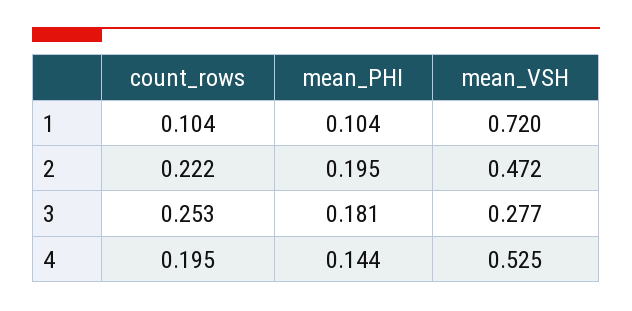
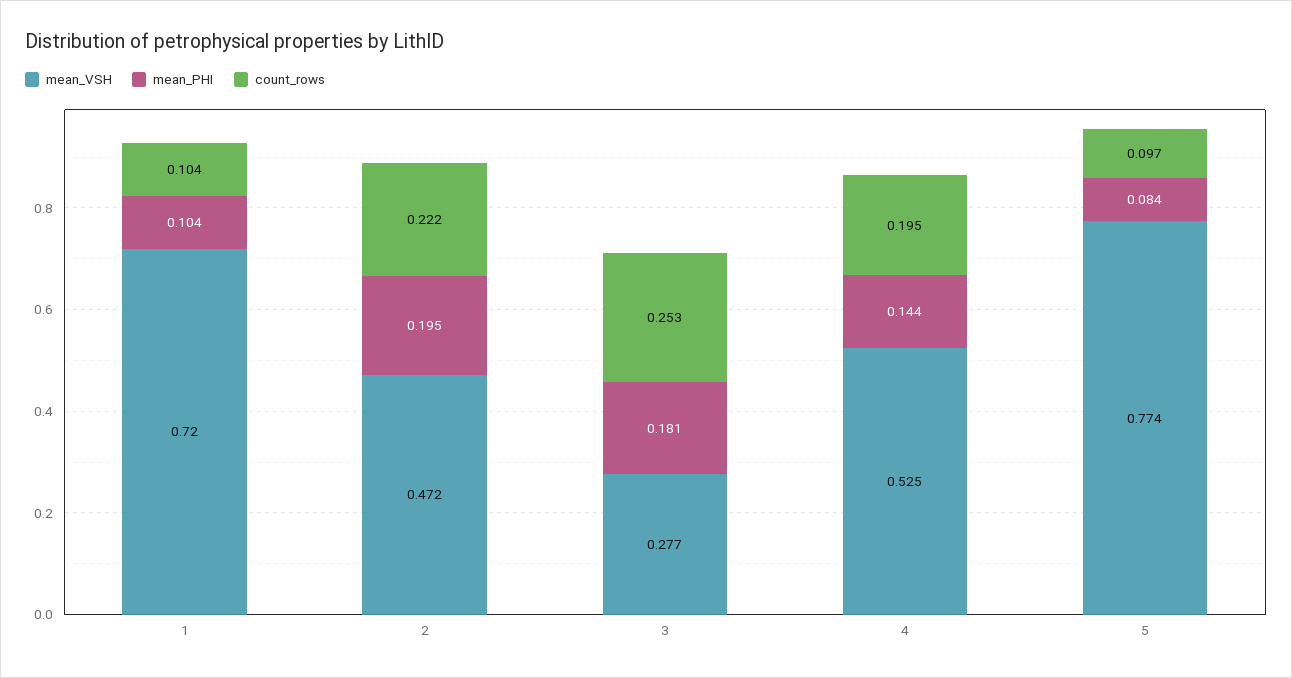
  {
    "count_rows": {
      "1": 0.104,
      "2": 0.222,
      "3": 0.253,
-     "4": 0.195
+     "4": 0.195,
+     "5": 0.097
    },
    "mean_PHI": {
      "1": 0.104,
      "2": 0.195,
      "3": 0.181,
-     "4": 0.144
+     "4": 0.144,
+     "5": 0.084
    },
    "mean_VSH": {
      "1": 0.72,
      "2": 0.472,
      "3": 0.277,
-     "4": 0.525
+     "4": 0.525,
+     "5": 0.774
    }
  }

